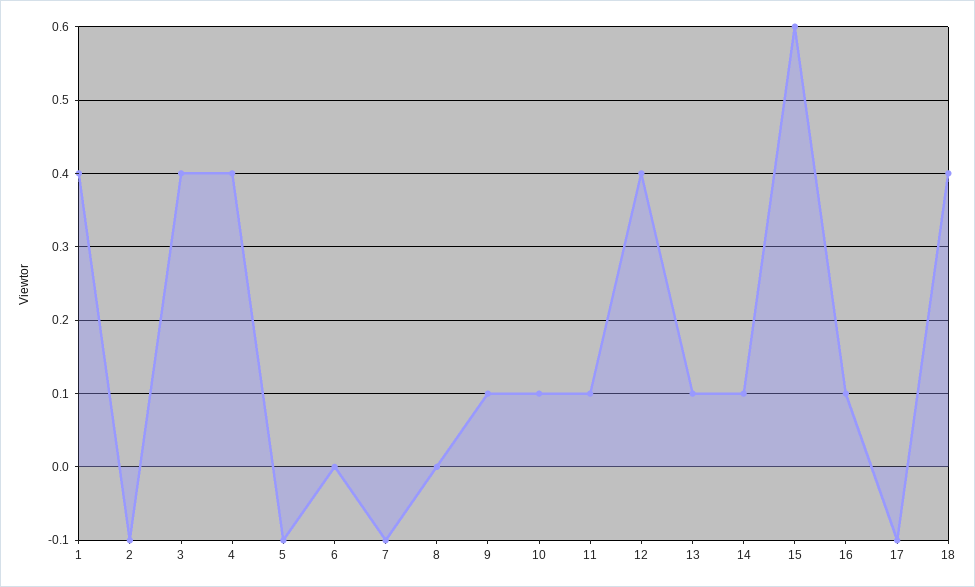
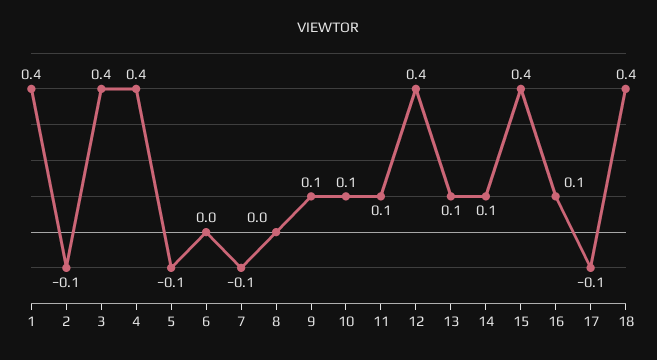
  {
    "1": 0.4,
    "2": -0.1,
    "3": 0.4,
    "4": 0.4,
    "5": -0.1,
    "6": 0,
    "7": -0.1,
    "8": 0,
    "9": 0.1,
    "10": 0.1,
    "11": 0.1,
    "12": 0.4,
    "13": 0.1,
    "14": 0.1,
-   "15": 0.6,
+   "15": 0.4,
    "16": 0.1,
    "17": -0.1,
    "18": 0.4
  }

